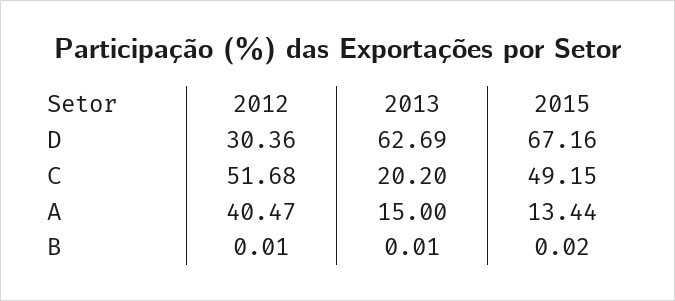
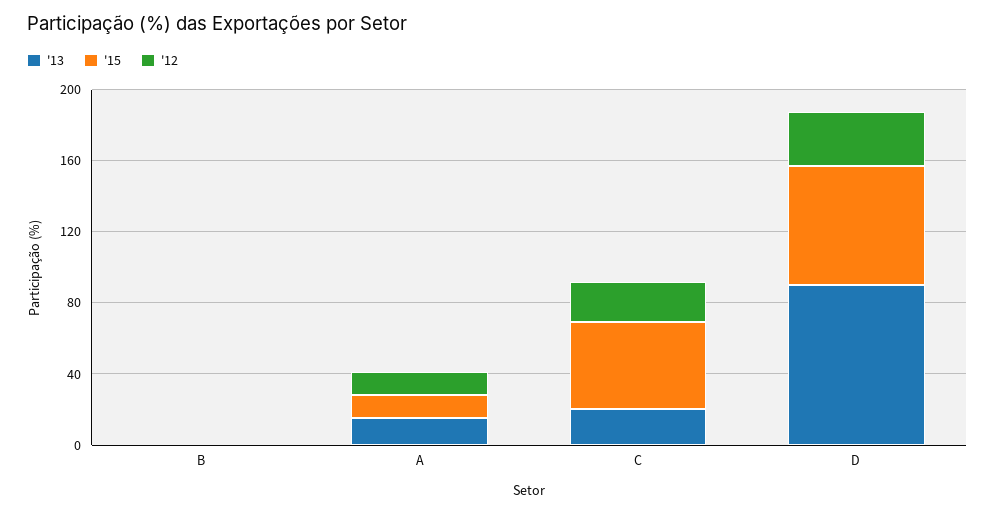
  {
    "2012": {
      "D": 30.36,
-     "C": 51.68,
+     "C": 20,
-     "A": 40.47,
+     "A": 10,
      "B": 0.01
    },
    "2013": {
-     "D": 62.69,
+     "D": 90,
      "C": 20.2,
      "A": 15,
      "B": 0.01
    },
    "2015": {
      "D": 67.16,
      "C": 49.15,
      "A": 13.44,
      "B": 0.02
    }
  }

